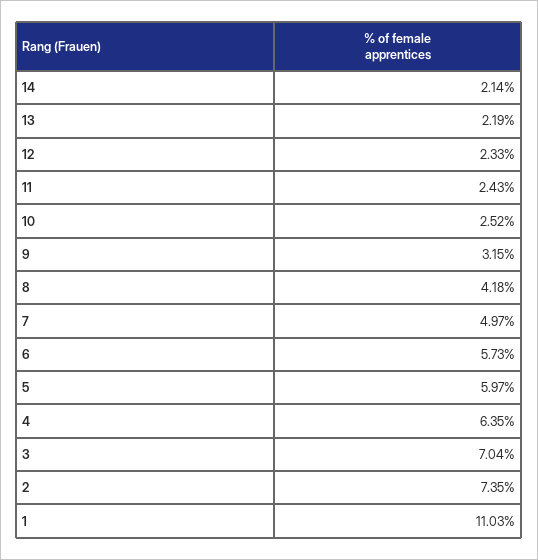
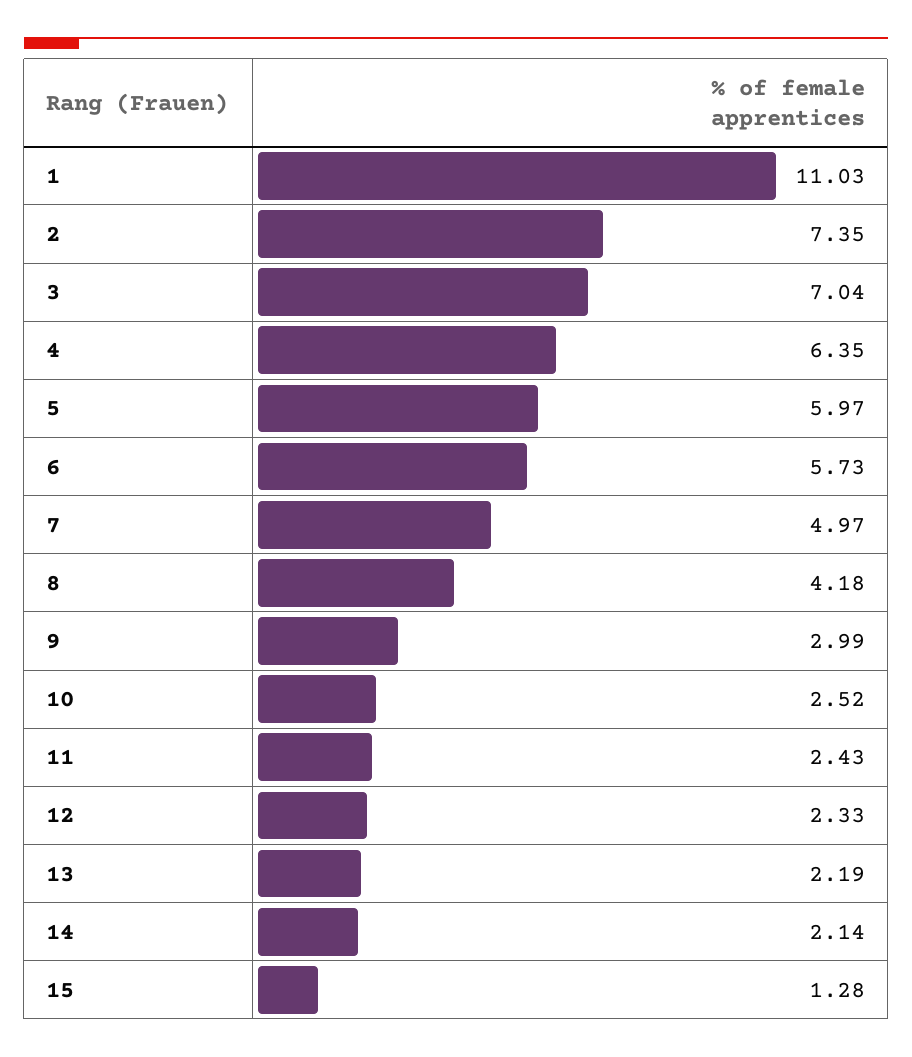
  {
    "14": 2.14,
    "13": 2.19,
    "12": 2.33,
    "11": 2.43,
    "10": 2.52,
-   "9": 3.15,
+   "9": 2.99,
    "8": 4.18,
    "7": 4.97,
    "6": 5.73,
    "5": 5.97,
    "4": 6.35,
    "3": 7.04,
    "2": 7.35,
-   "1": 11.03
+   "1": 11.03,
+   "15": 1.28
  }

